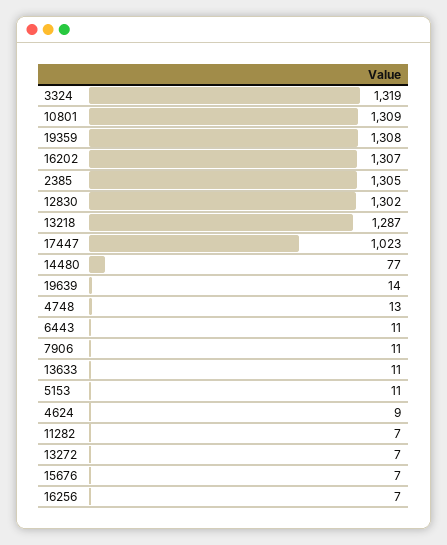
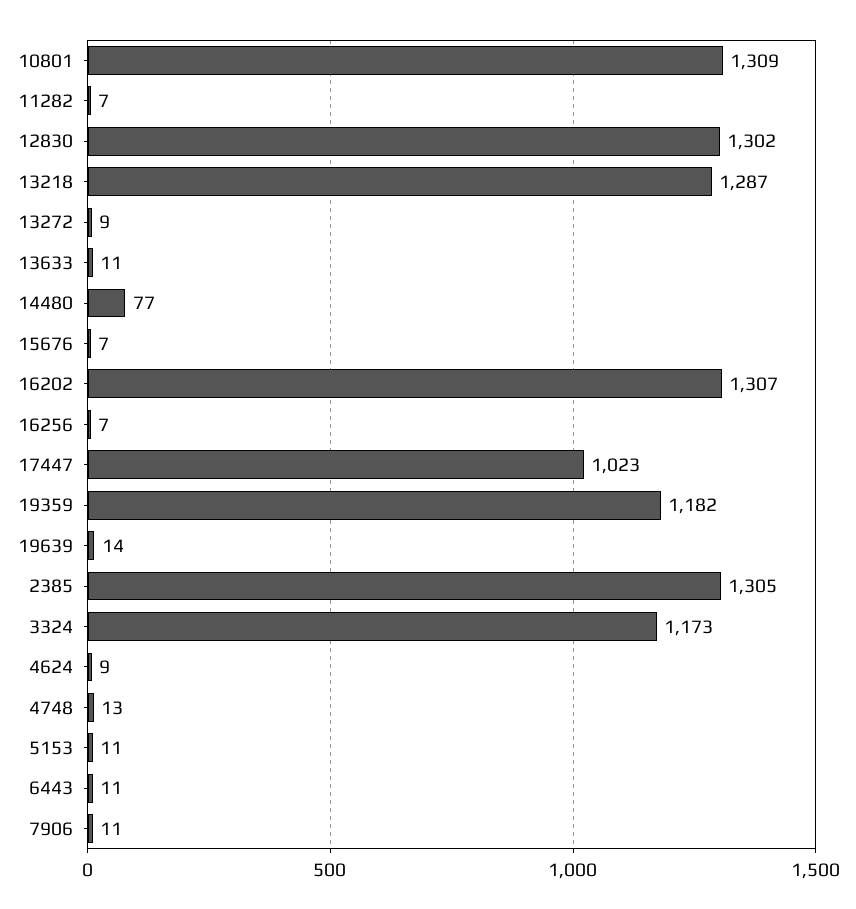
  {
-   "3324": 1319,
+   "3324": 1173,
    "10801": 1309,
-   "19359": 1308,
+   "19359": 1182,
    "16202": 1307,
    "2385": 1305,
    "12830": 1302,
    "13218": 1287,
    "17447": 1023,
    "14480": 77,
    "19639": 14,
    "4748": 13,
    "6443": 11,
    "7906": 11,
    "13633": 11,
    "5153": 11,
    "4624": 9,
    "11282": 7,
-   "13272": 7,
+   "13272": 9,
    "15676": 7,
    "16256": 7
  }

